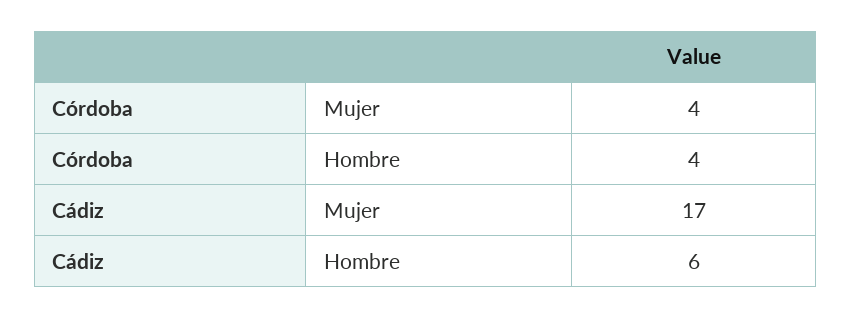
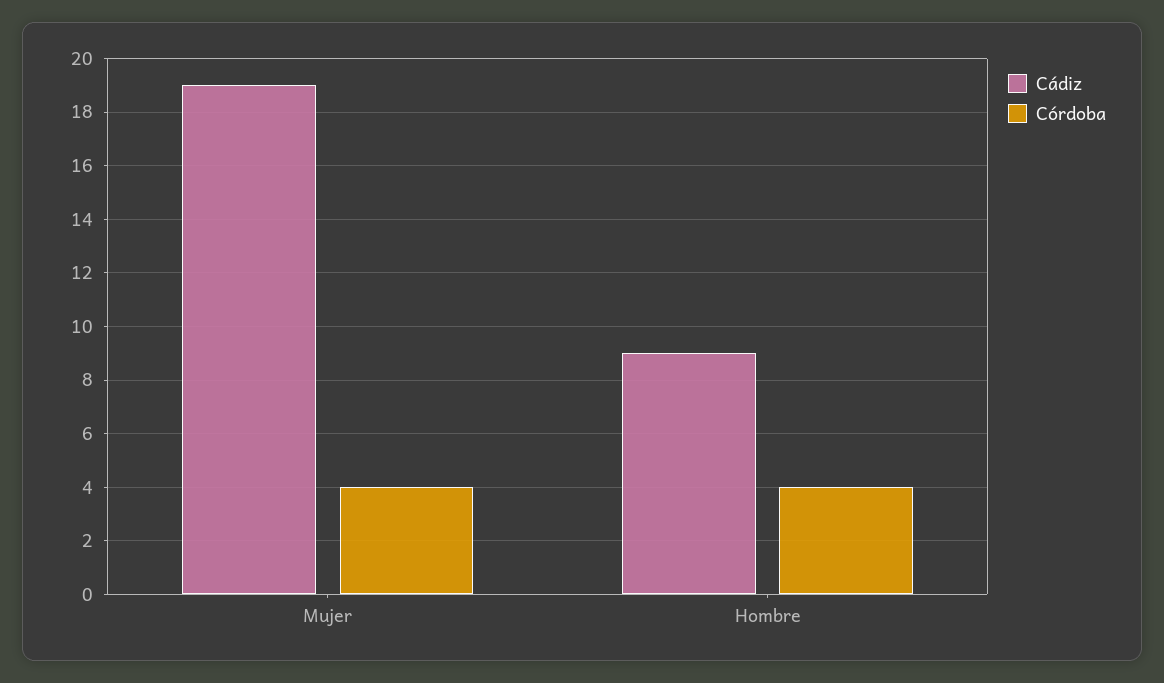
  {
    "Córdoba": {
      "Mujer": 4,
      "Hombre": 4
    },
    "Cádiz": {
-     "Mujer": 17,
+     "Mujer": 19,
-     "Hombre": 6
+     "Hombre": 9
    }
  }

